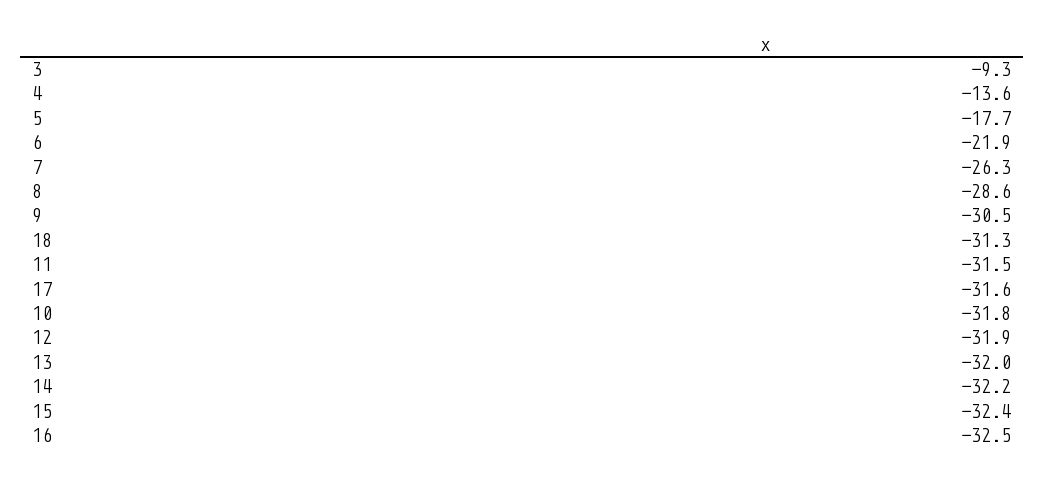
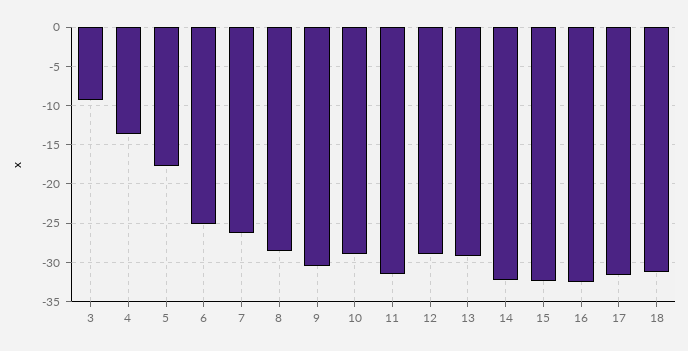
  {
    "3": -9.3,
    "4": -13.6,
    "5": -17.7,
-   "6": -21.9,
+   "6": -25,
    "7": -26.3,
    "8": -28.6,
    "9": -30.5,
    "18": -31.3,
    "11": -31.5,
    "17": -31.6,
-   "10": -31.8,
+   "10": -29,
-   "12": -31.9,
+   "12": -29,
-   "13": -32,
+   "13": -29,
    "14": -32.2,
    "15": -32.4,
    "16": -32.5
  }

